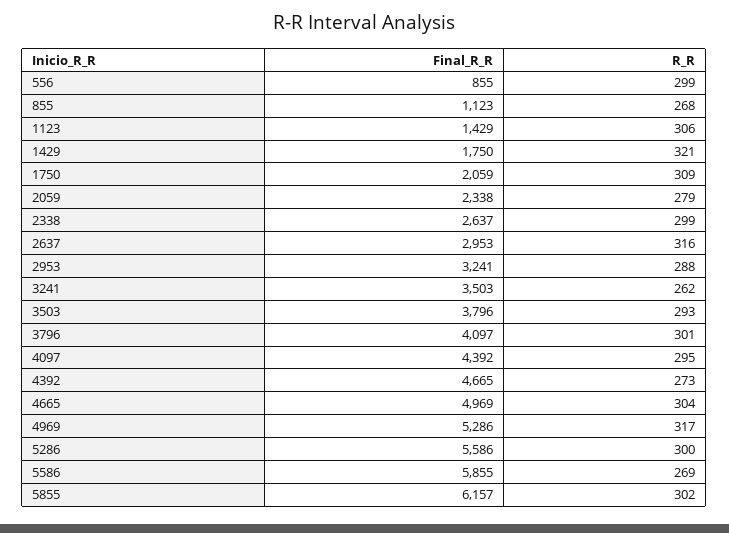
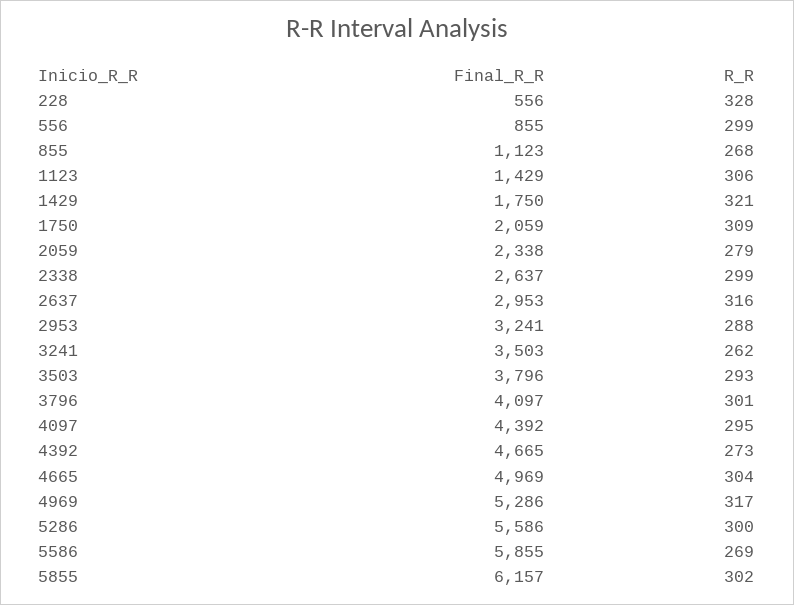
  {
    "Final_R_R": {
      "556": 855,
      "855": 1123,
      "1123": 1429,
      "1429": 1750,
      "1750": 2059,
      "2059": 2338,
      "2338": 2637,
      "2637": 2953,
      "2953": 3241,
      "3241": 3503,
      "3503": 3796,
      "3796": 4097,
      "4097": 4392,
      "4392": 4665,
      "4665": 4969,
      "4969": 5286,
      "5286": 5586,
      "5586": 5855,
-     "5855": 6157
+     "5855": 6157,
+     "228": 556
    },
    "R_R": {
      "556": 299,
      "855": 268,
      "1123": 306,
      "1429": 321,
      "1750": 309,
      "2059": 279,
      "2338": 299,
      "2637": 316,
      "2953": 288,
      "3241": 262,
      "3503": 293,
      "3796": 301,
      "4097": 295,
      "4392": 273,
      "4665": 304,
      "4969": 317,
      "5286": 300,
      "5586": 269,
-     "5855": 302
+     "5855": 302,
+     "228": 328
    }
  }

